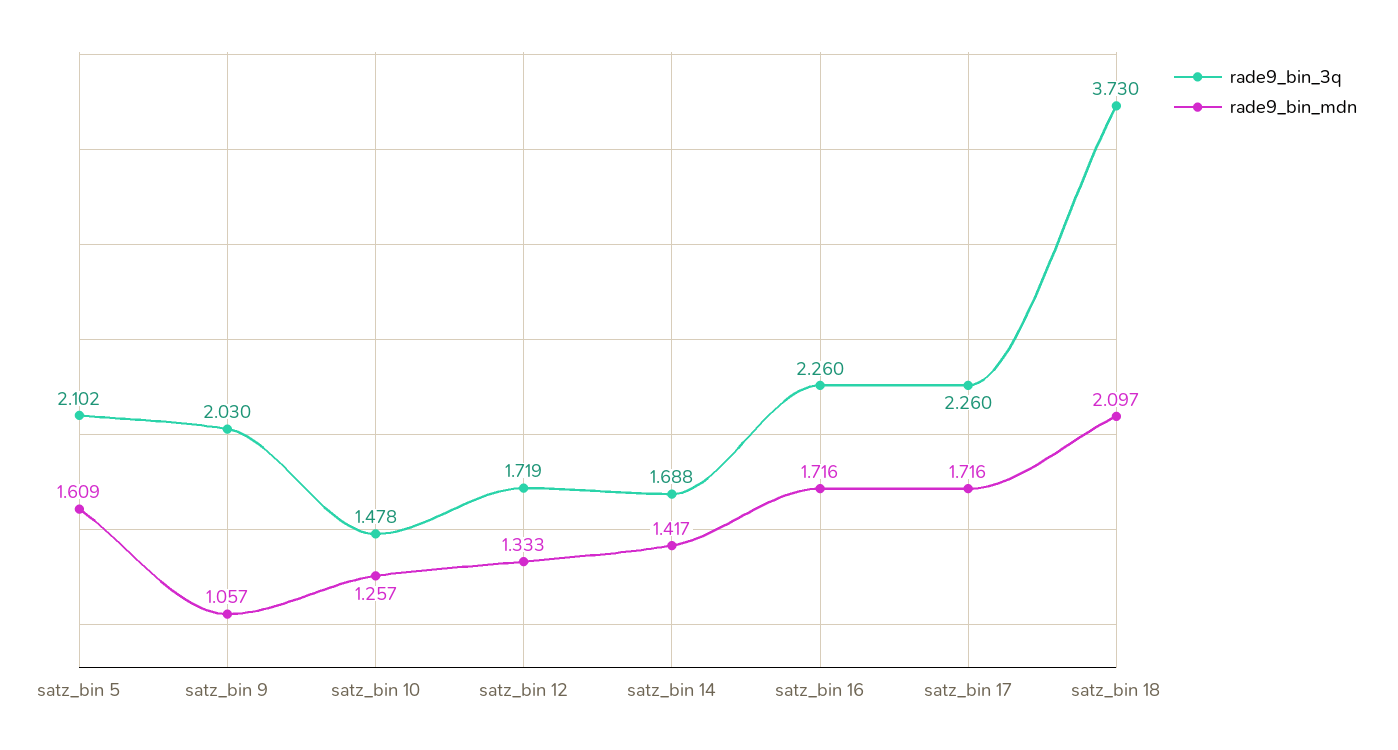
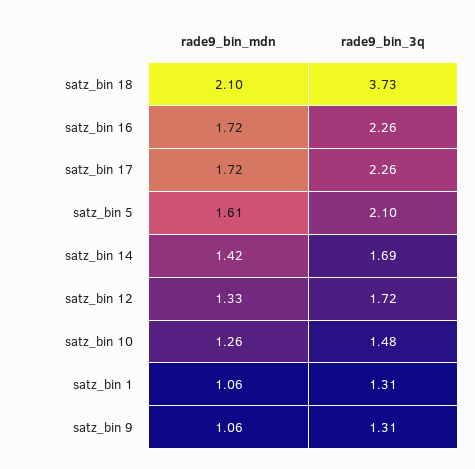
  {
    "rade9_bin_3q": {
      "satz_bin 5": 2.102,
-     "satz_bin 9": 2.03,
+     "satz_bin 9": 1.31,
      "satz_bin 10": 1.478,
      "satz_bin 12": 1.719,
      "satz_bin 14": 1.688,
      "satz_bin 16": 2.26,
      "satz_bin 17": 2.26,
-     "satz_bin 18": 3.73
+     "satz_bin 18": 3.73,
+     "satz_bin 1": 1.31
    },
    "rade9_bin_mdn": {
      "satz_bin 5": 1.609,
      "satz_bin 9": 1.057,
      "satz_bin 10": 1.257,
      "satz_bin 12": 1.333,
      "satz_bin 14": 1.417,
      "satz_bin 16": 1.716,
      "satz_bin 17": 1.716,
-     "satz_bin 18": 2.097
+     "satz_bin 18": 2.097,
+     "satz_bin 1": 1.06
    }
  }

